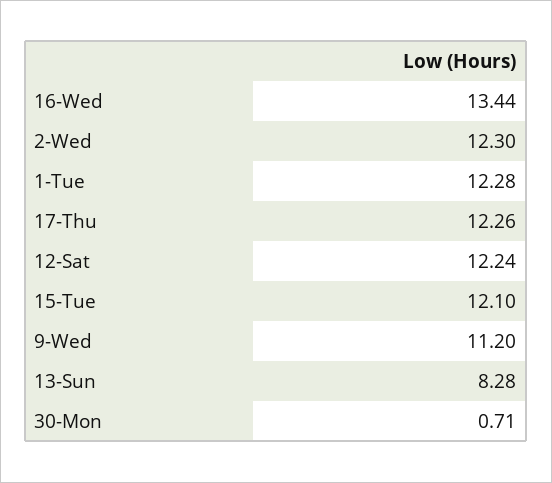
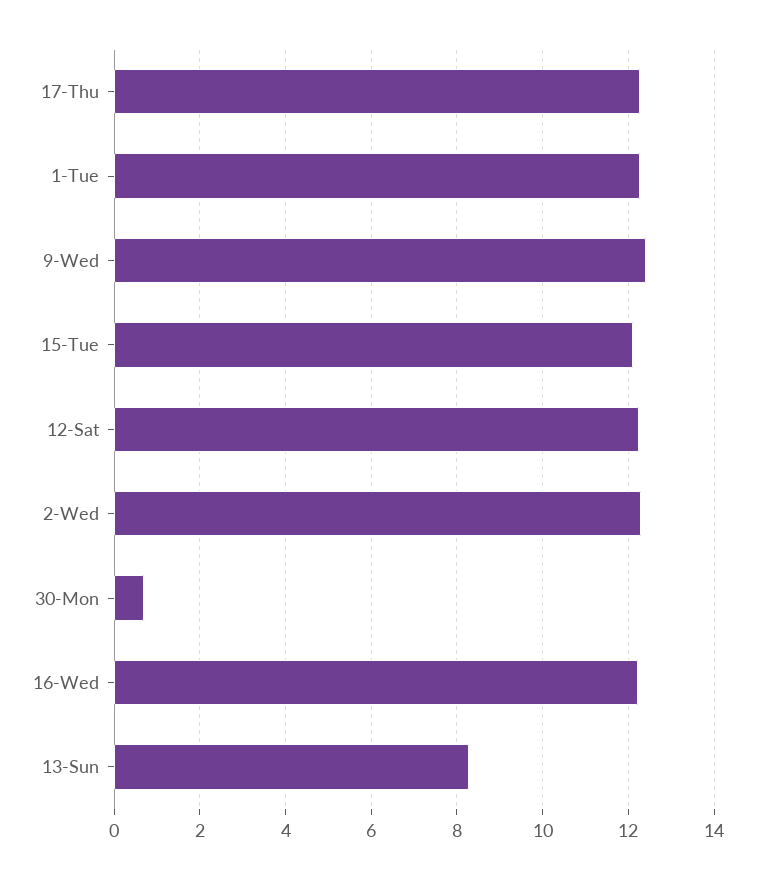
  {
-   "16-Wed": 13.44,
+   "16-Wed": 12.2,
    "2-Wed": 12.3,
    "1-Tue": 12.28,
    "17-Thu": 12.26,
    "12-Sat": 12.24,
    "15-Tue": 12.1,
-   "9-Wed": 11.2,
+   "9-Wed": 12.4,
    "13-Sun": 8.28,
    "30-Mon": 0.71
  }

